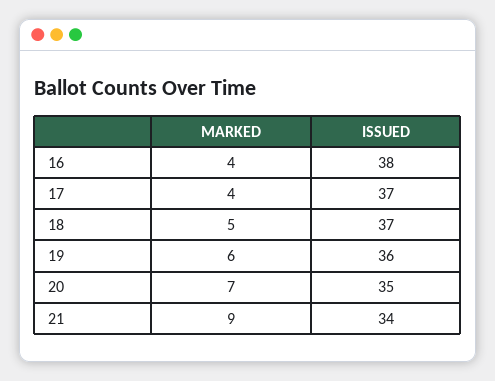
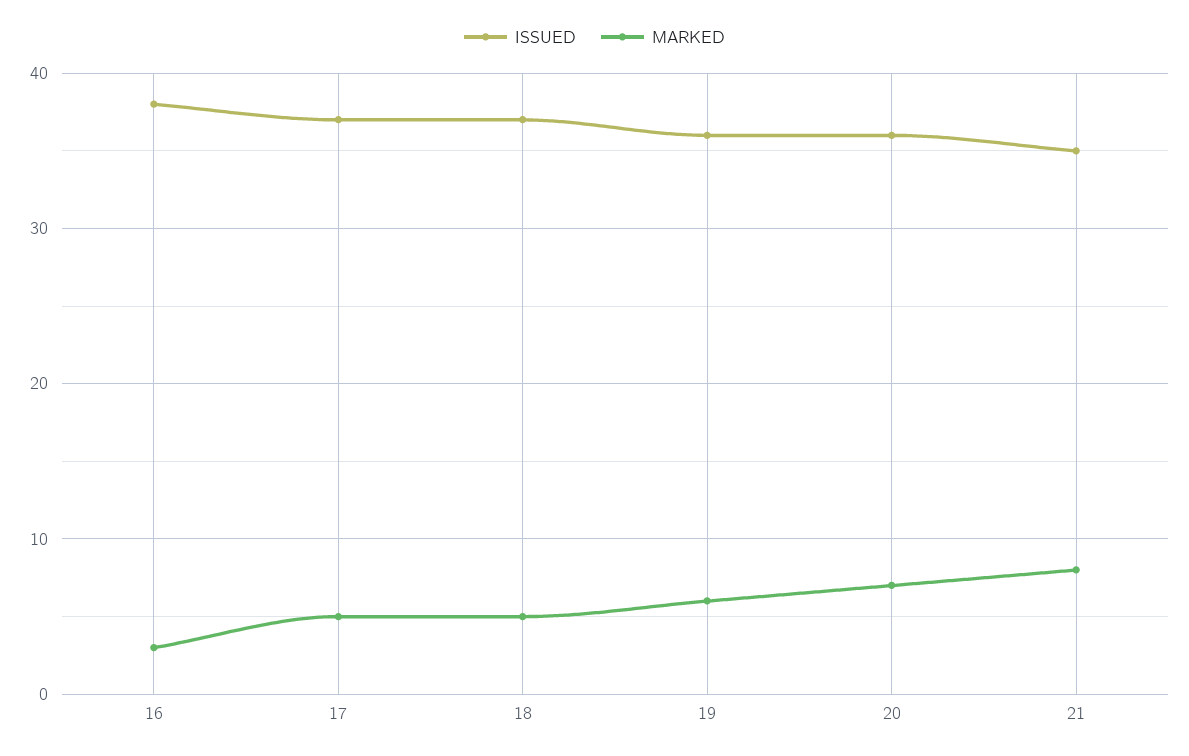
  {
    "MARKED": {
-     "16": 4,
+     "16": 3,
-     "17": 4,
+     "17": 5,
      "18": 5,
      "19": 6,
      "20": 7,
-     "21": 9
+     "21": 8
    },
    "ISSUED": {
      "16": 38,
      "17": 37,
      "18": 37,
      "19": 36,
-     "20": 35,
+     "20": 36,
-     "21": 34
+     "21": 35
    }
  }

